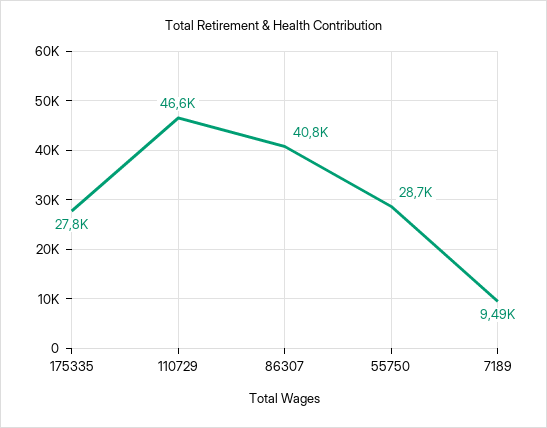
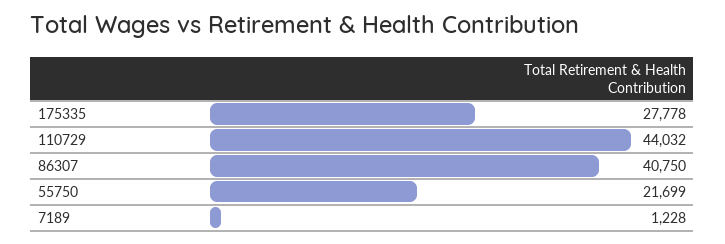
  {
    "175335": 27778,
-   "110729": 46600,
+   "110729": 44032,
    "86307": 40750,
-   "55750": 28700,
+   "55750": 21699,
-   "7189": 9490
+   "7189": 1228
  }

